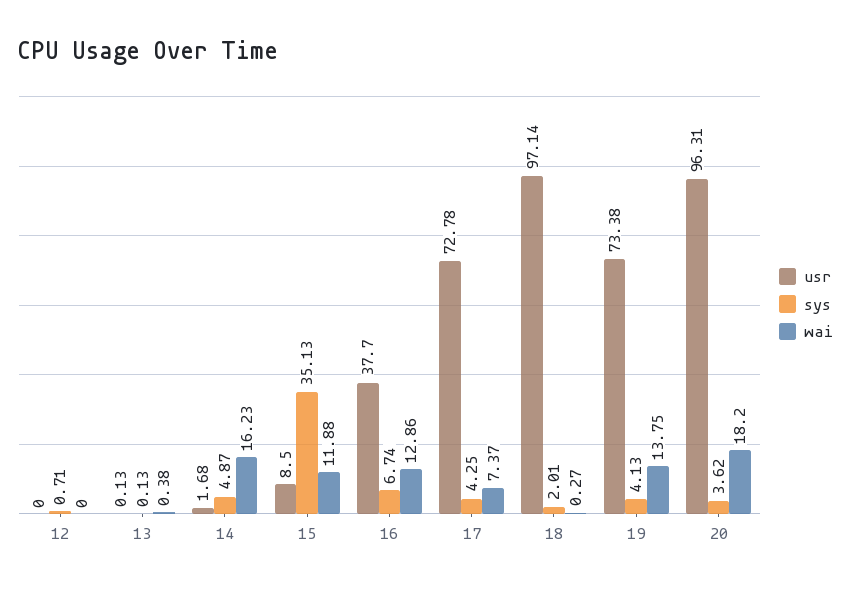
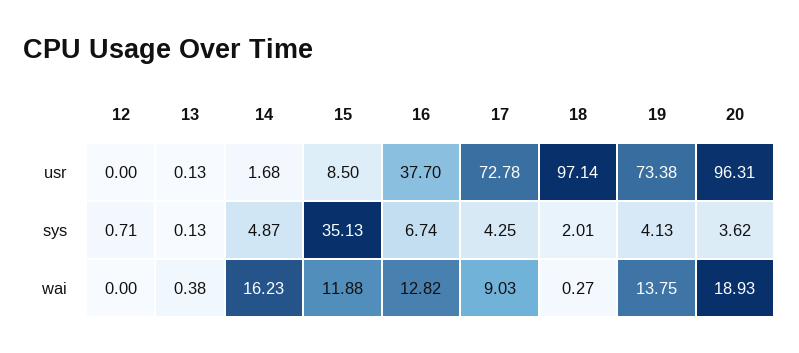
  {
    "usr": {
      "12": 0,
      "13": 0.13,
      "14": 1.68,
      "15": 8.5,
      "16": 37.7,
      "17": 72.78,
      "18": 97.14,
      "19": 73.38,
      "20": 96.31
    },
    "sys": {
      "12": 0.71,
      "13": 0.13,
      "14": 4.87,
      "15": 35.13,
      "16": 6.74,
      "17": 4.25,
      "18": 2.01,
      "19": 4.13,
      "20": 3.62
    },
    "wai": {
      "12": 0,
      "13": 0.38,
      "14": 16.23,
      "15": 11.88,
-     "16": 12.86,
+     "16": 12.82,
-     "17": 7.37,
+     "17": 9.03,
      "18": 0.27,
      "19": 13.75,
-     "20": 18.2
+     "20": 18.93
    }
  }

